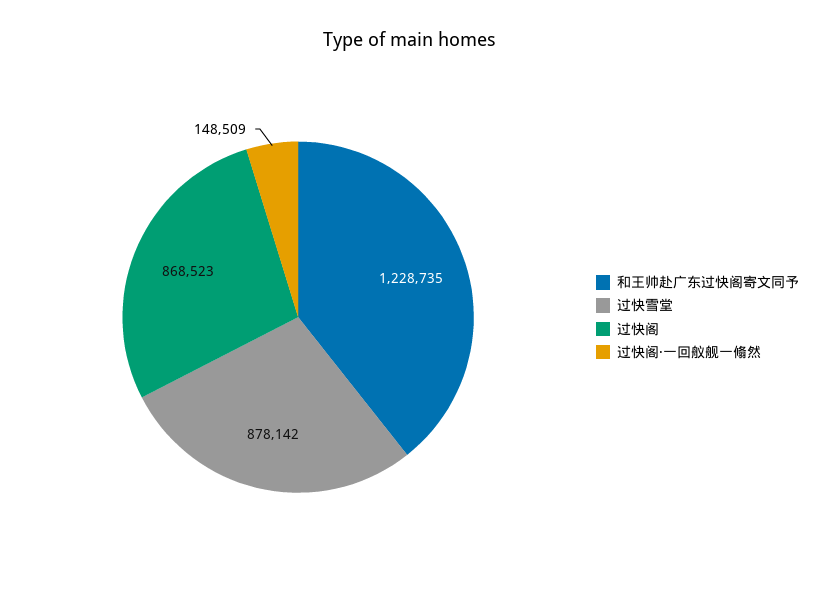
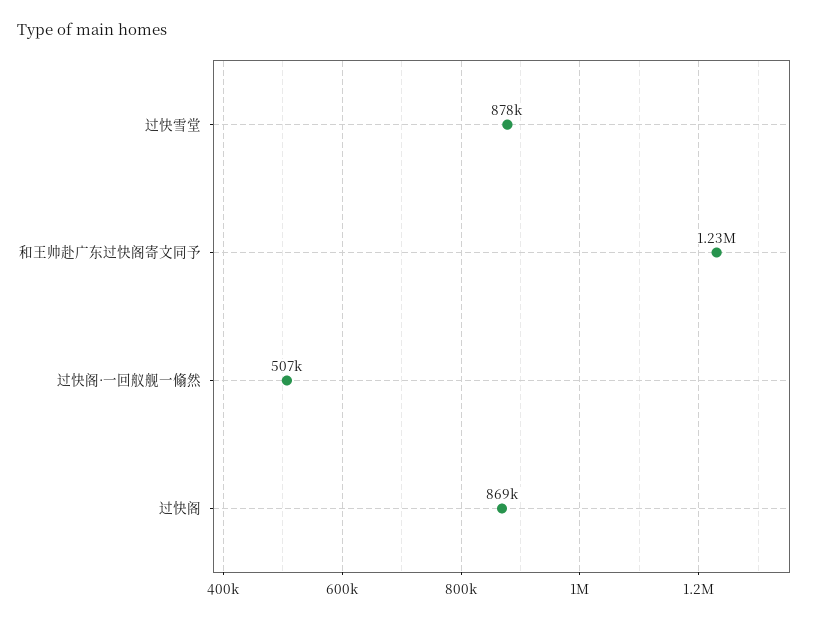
  {
    "和王帅赴广东过快阁寄文同予": 1228735,
    "过快雪堂": 878142,
    "过快阁": 868523,
-   "过快阁·一回舣舰一翛然": 148509
+   "过快阁·一回舣舰一翛然": 507000
  }

